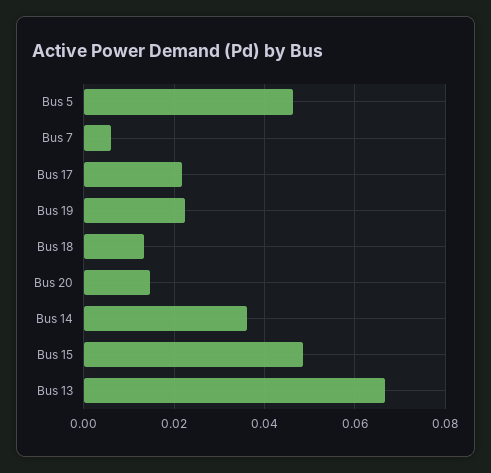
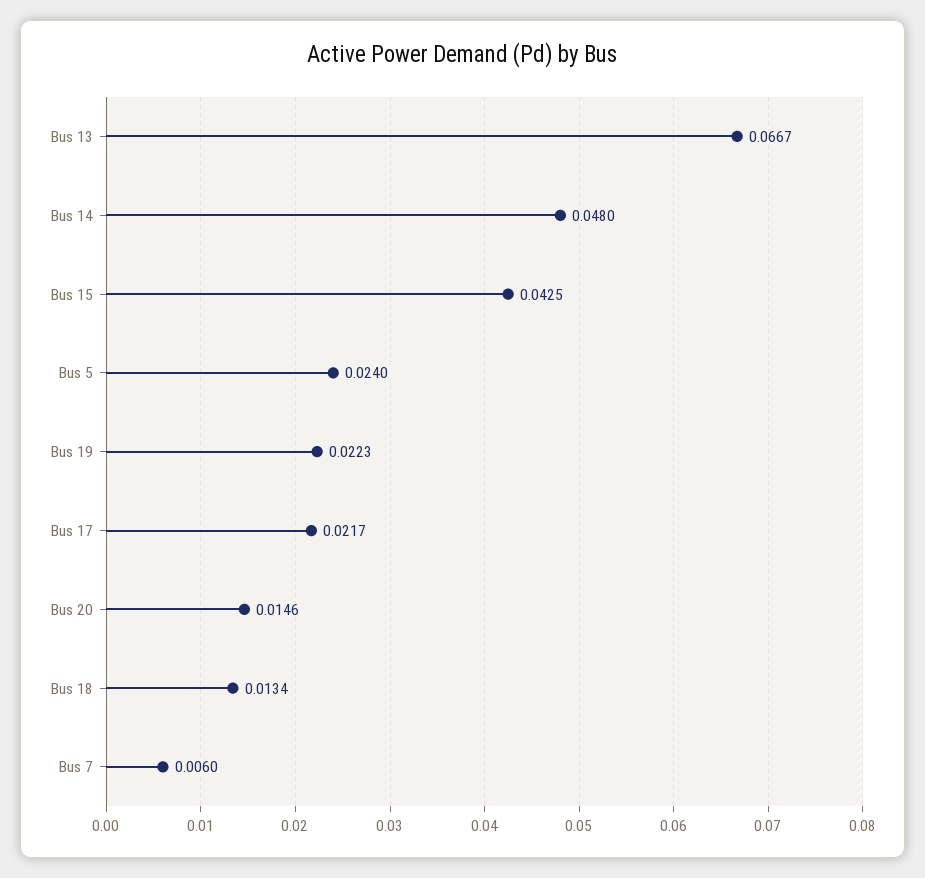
  {
-   "Bus 5": 0.046,
+   "Bus 5": 0.024,
    "Bus 7": 0.006,
    "Bus 17": 0.0217,
    "Bus 19": 0.0223,
    "Bus 18": 0.0134,
    "Bus 20": 0.0146,
-   "Bus 14": 0.036,
+   "Bus 14": 0.048,
-   "Bus 15": 0.048,
+   "Bus 15": 0.0425,
    "Bus 13": 0.0667
  }

